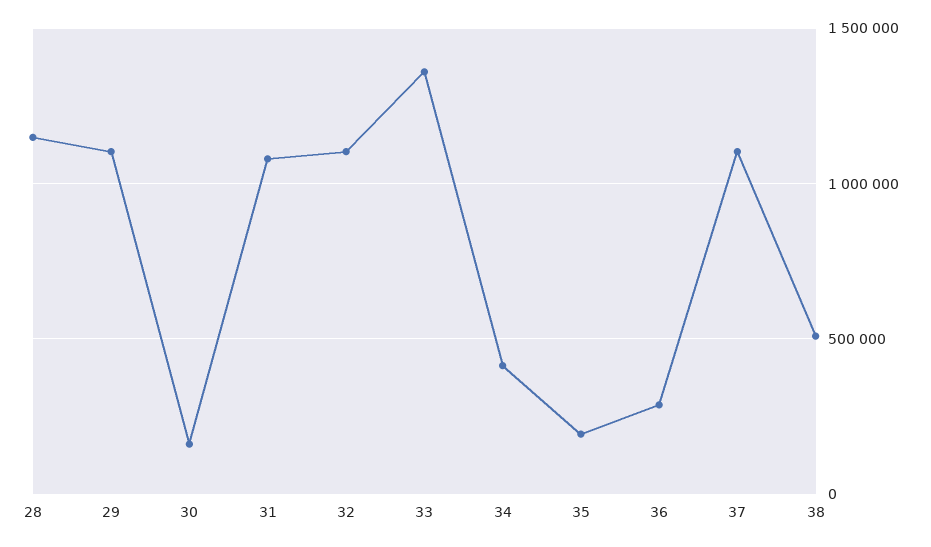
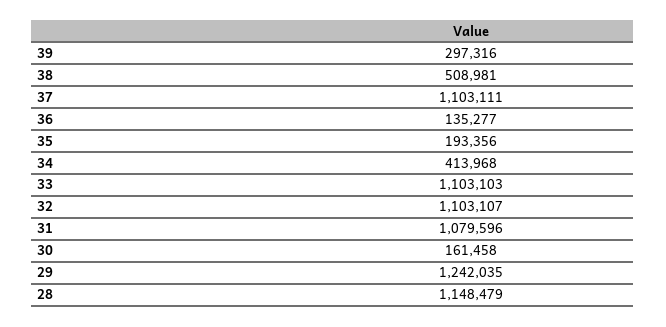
  {
    "28": 1148479,
-   "29": 1100000,
+   "29": 1242035,
    "30": 161458,
    "31": 1079596,
    "32": 1103107,
-   "33": 1350000,
+   "33": 1103103,
    "34": 413968,
    "35": 193356,
-   "36": 300000,
+   "36": 135277,
    "37": 1103111,
-   "38": 508981
+   "38": 508981,
+   "39": 297316
  }

